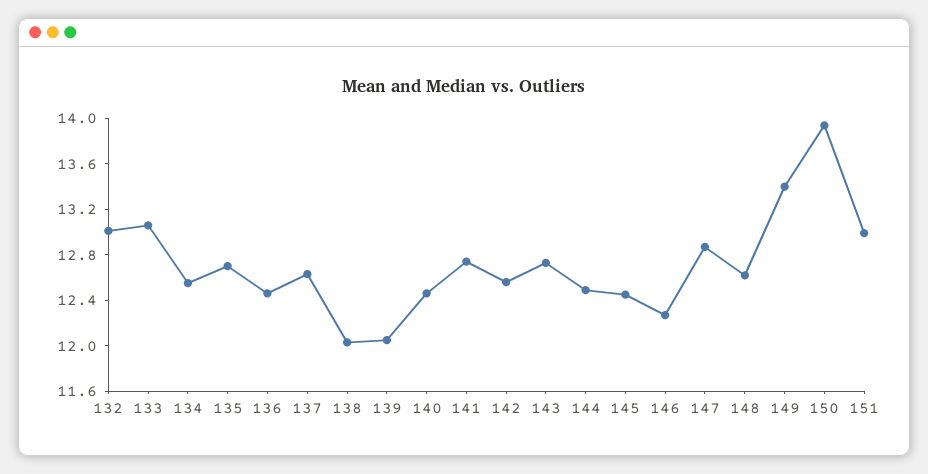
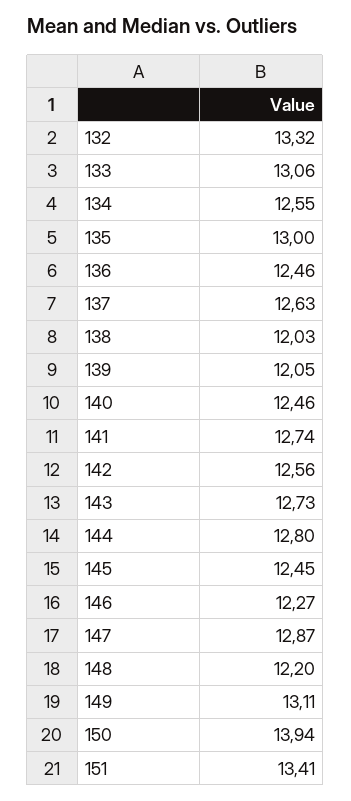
  {
-   "132": 13,
+   "132": 13.32,
    "133": 13.06,
    "134": 12.55,
-   "135": 12.7,
+   "135": 13,
    "136": 12.46,
    "137": 12.63,
    "138": 12.03,
    "139": 12.05,
    "140": 12.46,
    "141": 12.74,
    "142": 12.56,
    "143": 12.73,
-   "144": 12.5,
+   "144": 12.8,
    "145": 12.45,
    "146": 12.27,
    "147": 12.87,
-   "148": 12.6,
+   "148": 12.2,
-   "149": 13.4,
+   "149": 13.11,
    "150": 13.94,
-   "151": 13
+   "151": 13.41
  }

